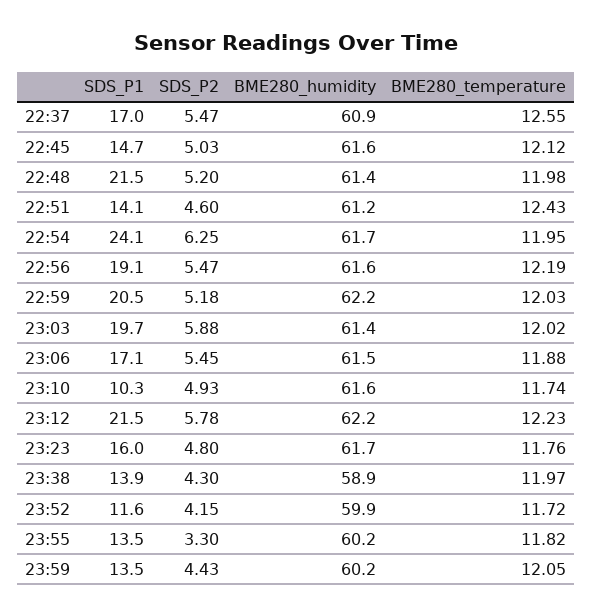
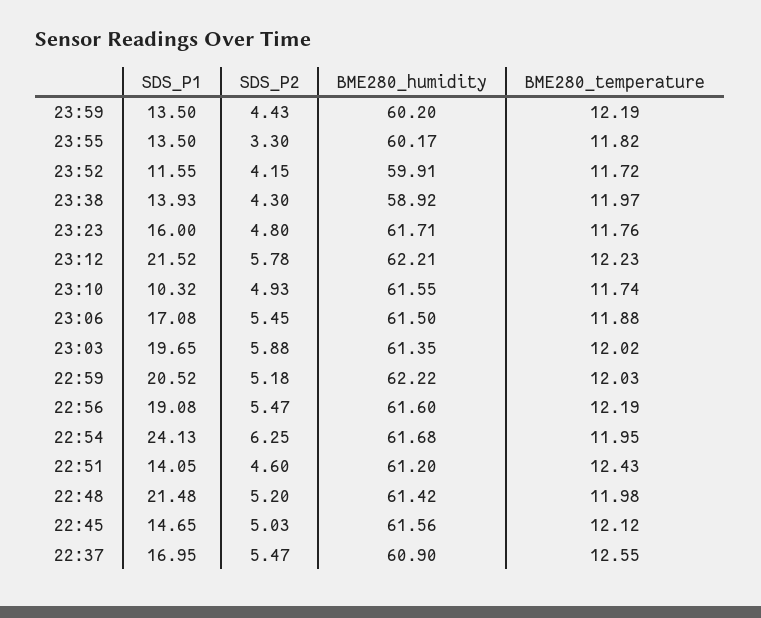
  {
    "SDS_P1": {
      "22:37": 16.95,
      "22:45": 14.65,
      "22:48": 21.48,
      "22:51": 14.05,
      "22:54": 24.13,
      "22:56": 19.08,
      "22:59": 20.52,
      "23:03": 19.65,
      "23:06": 17.08,
      "23:10": 10.32,
      "23:12": 21.52,
      "23:23": 16,
      "23:38": 13.93,
      "23:52": 11.55,
      "23:55": 13.5,
      "23:59": 13.5
    },
    "SDS_P2": {
      "22:37": 5.47,
      "22:45": 5.03,
      "22:48": 5.2,
      "22:51": 4.6,
      "22:54": 6.25,
      "22:56": 5.47,
      "22:59": 5.18,
      "23:03": 5.88,
      "23:06": 5.45,
      "23:10": 4.93,
      "23:12": 5.78,
      "23:23": 4.8,
      "23:38": 4.3,
      "23:52": 4.15,
      "23:55": 3.3,
      "23:59": 4.43
    },
    "BME280_humidity": {
      "22:37": 60.9,
      "22:45": 61.56,
      "22:48": 61.42,
      "22:51": 61.2,
      "22:54": 61.68,
      "22:56": 61.6,
      "22:59": 62.22,
      "23:03": 61.35,
      "23:06": 61.5,
      "23:10": 61.55,
      "23:12": 62.21,
      "23:23": 61.71,
      "23:38": 58.92,
      "23:52": 59.91,
      "23:55": 60.17,
      "23:59": 60.2
    },
    "BME280_temperature": {
      "22:37": 12.55,
      "22:45": 12.12,
      "22:48": 11.98,
      "22:51": 12.43,
      "22:54": 11.95,
      "22:56": 12.19,
      "22:59": 12.03,
      "23:03": 12.02,
      "23:06": 11.88,
      "23:10": 11.74,
      "23:12": 12.23,
      "23:23": 11.76,
      "23:38": 11.97,
      "23:52": 11.72,
      "23:55": 11.82,
-     "23:59": 12.05
+     "23:59": 12.19
    }
  }

